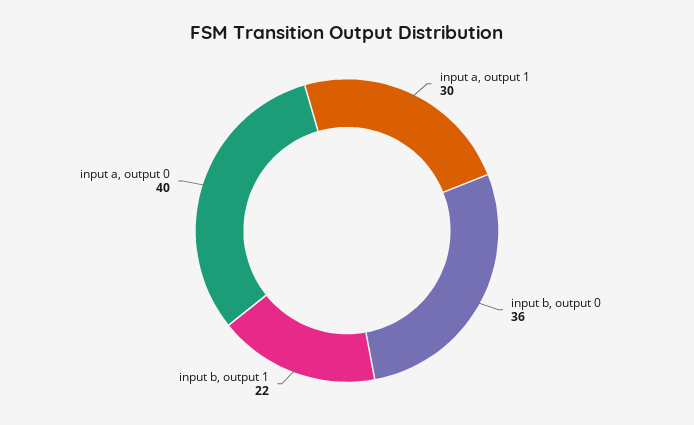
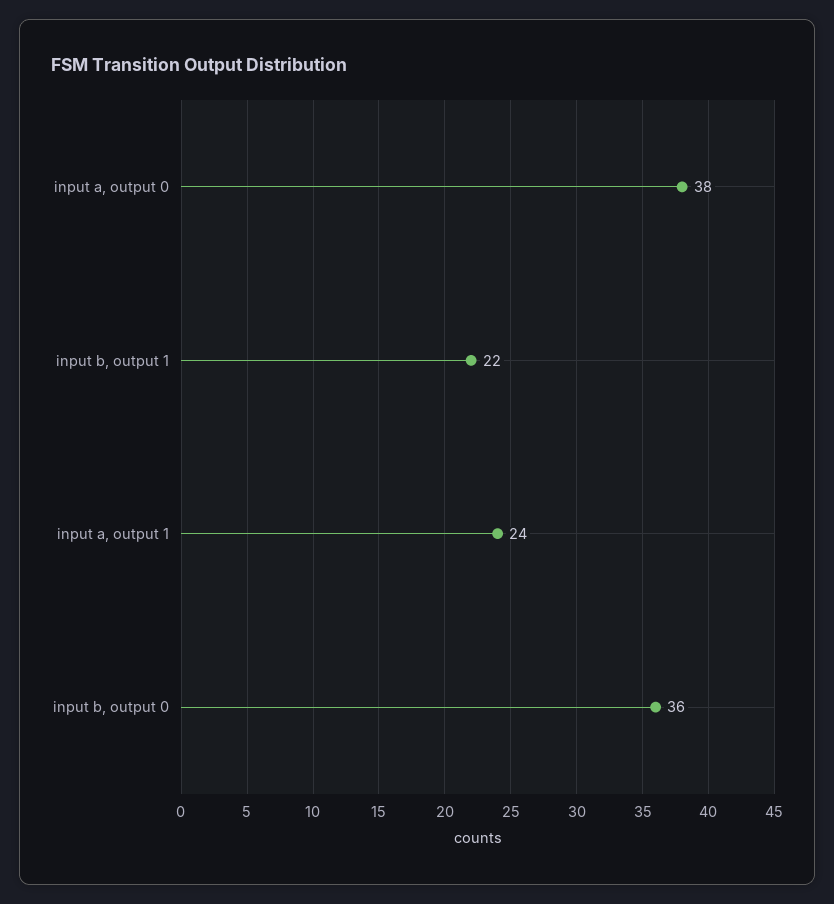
  {
-   "input a, output 1": 30,
+   "input a, output 1": 24,
    "input b, output 0": 36,
    "input b, output 1": 22,
-   "input a, output 0": 40
+   "input a, output 0": 38
  }

